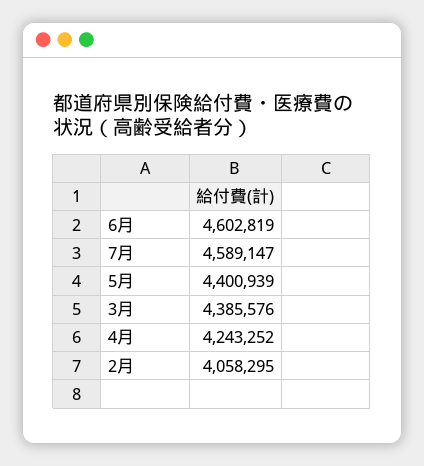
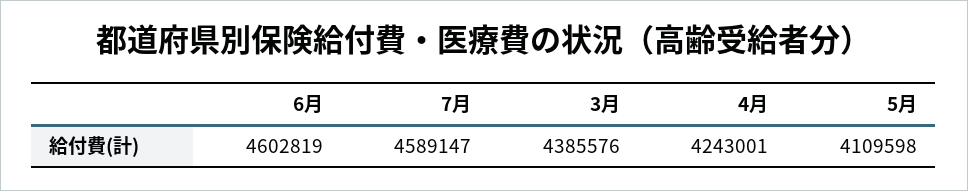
  {
    "6月": 4602819,
    "7月": 4589147,
-   "5月": 4400939,
+   "5月": 4109598,
    "3月": 4385576,
-   "4月": 4243252,
+   "4月": 4243001
-   "2月": 4058295
  }

